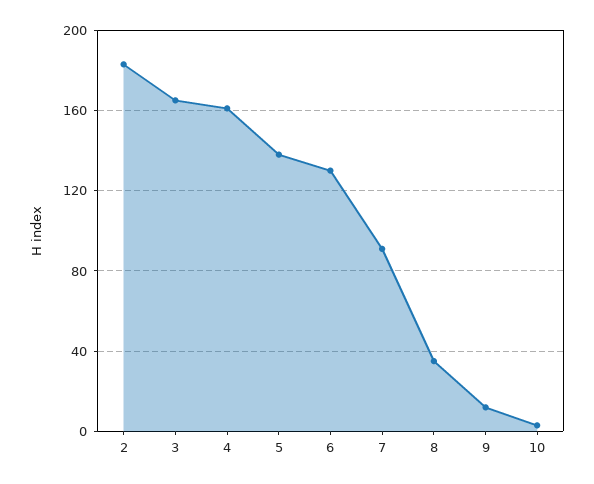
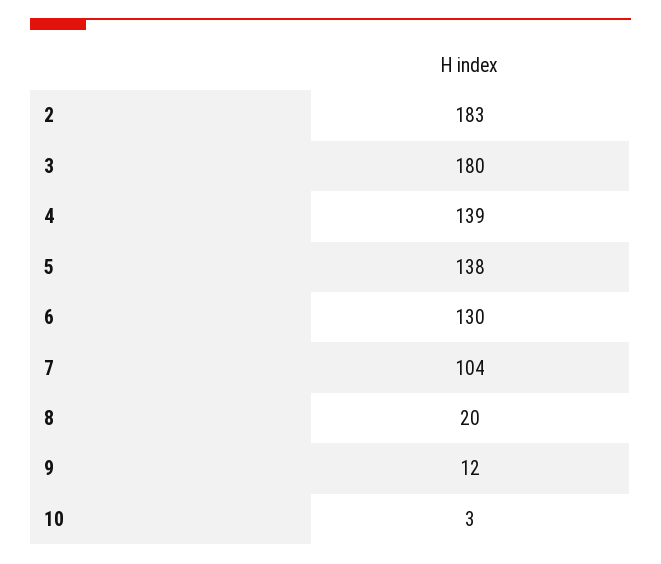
  {
    "2": 183,
-   "3": 165,
+   "3": 180,
-   "4": 160,
+   "4": 139,
    "5": 138,
    "6": 130,
-   "7": 90,
+   "7": 104,
-   "8": 35,
+   "8": 20,
    "9": 12,
    "10": 3
  }

